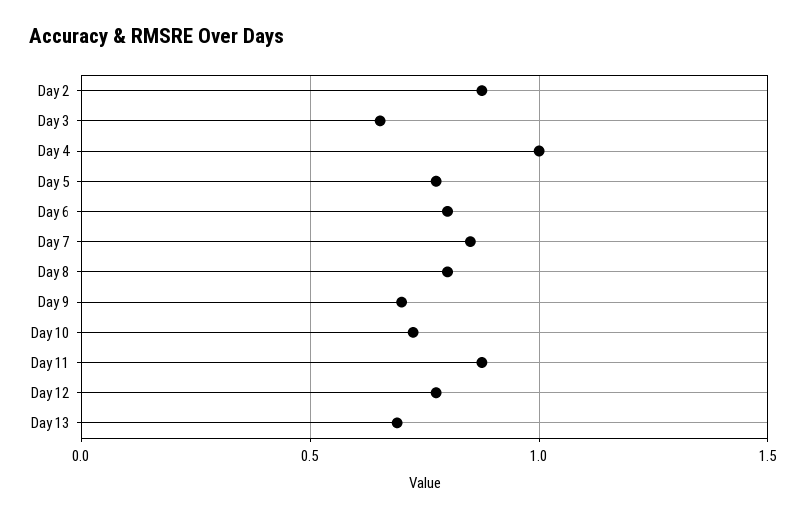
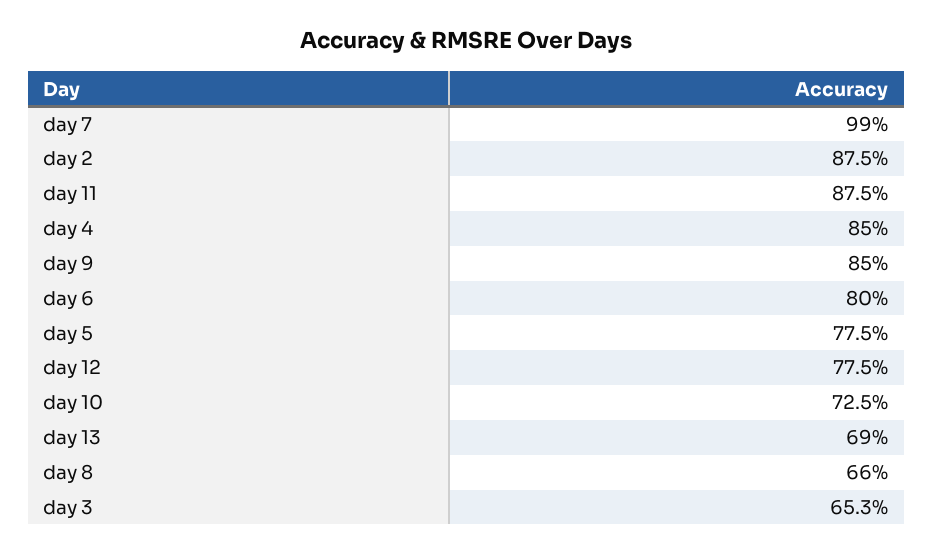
  {
    "Day 2": 0.875,
    "Day 3": 0.653,
-   "Day 4": 1,
+   "Day 4": 0.85,
    "Day 5": 0.775,
    "Day 6": 0.8,
-   "Day 7": 0.85,
+   "Day 7": 0.99,
-   "Day 8": 0.8,
+   "Day 8": 0.66,
-   "Day 9": 0.7,
+   "Day 9": 0.85,
    "Day 10": 0.725,
    "Day 11": 0.875,
    "Day 12": 0.775,
    "Day 13": 0.69
  }

